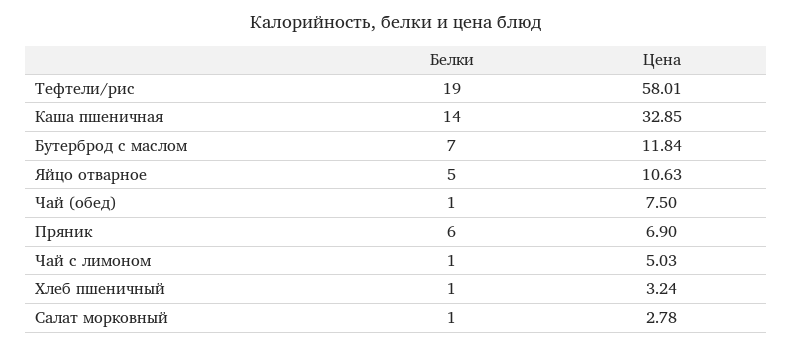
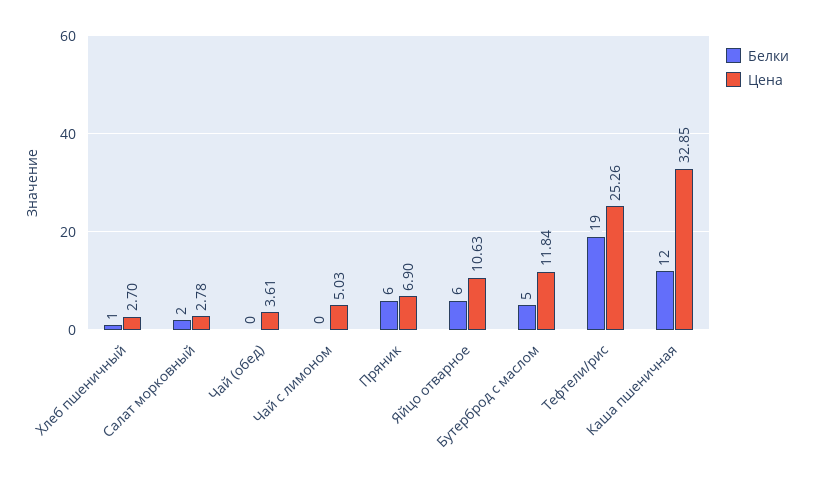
  {
    "Белки": {
      "Тефтели/рис": 19,
-     "Каша пшеничная": 14,
+     "Каша пшеничная": 12,
-     "Бутерброд с маслом": 7,
+     "Бутерброд с маслом": 5,
-     "Яйцо отварное": 5,
+     "Яйцо отварное": 6,
-     "Чай (обед)": 1,
+     "Чай (обед)": 0,
      "Пряник": 6,
-     "Чай с лимоном": 1,
+     "Чай с лимоном": 0,
      "Хлеб пшеничный": 1,
-     "Салат морковный": 1
+     "Салат морковный": 2
    },
    "Цена": {
-     "Тефтели/рис": 58.01,
+     "Тефтели/рис": 25.26,
      "Каша пшеничная": 32.85,
      "Бутерброд с маслом": 11.84,
      "Яйцо отварное": 10.63,
-     "Чай (обед)": 7.5,
+     "Чай (обед)": 3.61,
      "Пряник": 6.9,
      "Чай с лимоном": 5.03,
-     "Хлеб пшеничный": 3.24,
+     "Хлеб пшеничный": 2.7,
      "Салат морковный": 2.78
    }
  }

